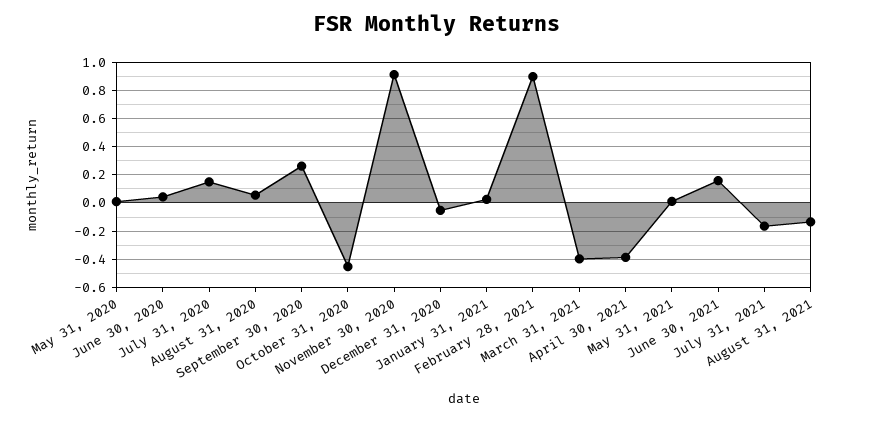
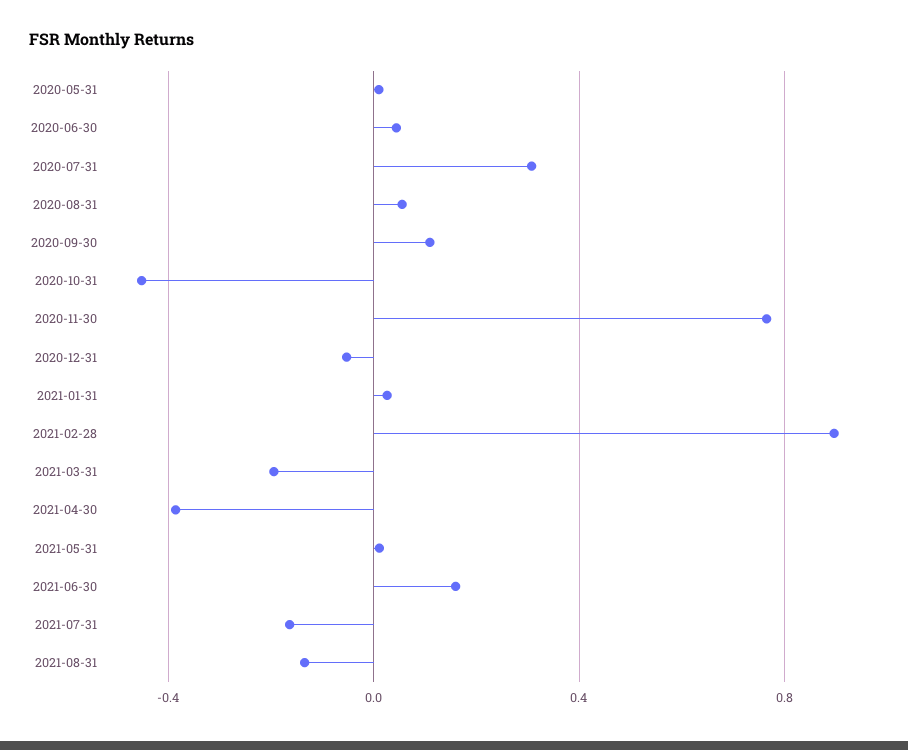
  {
    "May 31, 2020": 0,
    "June 30, 2020": 0.05,
-   "July 31, 2020": 0.15,
+   "July 31, 2020": 0.3,
    "August 31, 2020": 0.05,
-   "September 30, 2020": 0.25,
+   "September 30, 2020": 0.1,
    "October 31, 2020": -0.45,
-   "November 30, 2020": 0.9,
+   "November 30, 2020": 0.75,
    "December 31, 2020": -0.05,
    "January 31, 2021": 0.05,
    "February 28, 2021": 0.9,
-   "March 31, 2021": -0.4,
+   "March 31, 2021": -0.2,
    "April 30, 2021": -0.4,
    "May 31, 2021": 0,
    "June 30, 2021": 0.15,
    "July 31, 2021": -0.15,
    "August 31, 2021": -0.15
  }

